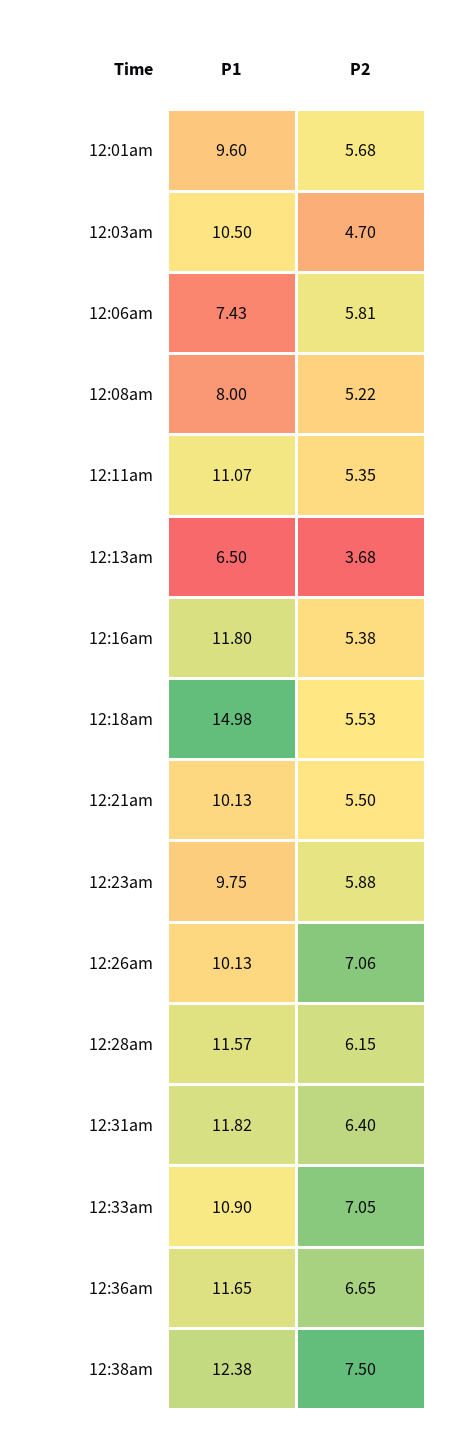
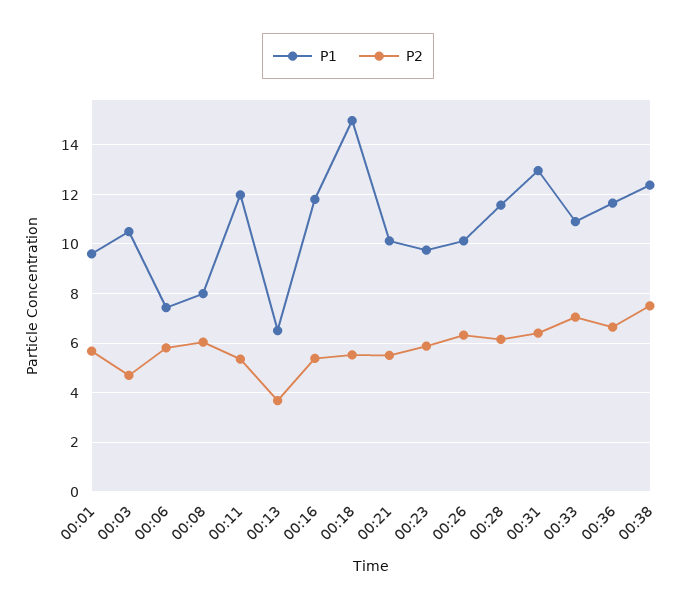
  {
    "P1": {
      "12:01am": 9.6,
      "12:03am": 10.5,
      "12:06am": 7.43,
      "12:08am": 8,
-     "12:11am": 11.07,
+     "12:11am": 12,
      "12:13am": 6.5,
      "12:16am": 11.8,
      "12:18am": 14.98,
      "12:21am": 10.13,
      "12:23am": 9.75,
      "12:26am": 10.13,
      "12:28am": 11.57,
-     "12:31am": 11.82,
+     "12:31am": 13,
      "12:33am": 10.9,
      "12:36am": 11.65,
      "12:38am": 12.38
    },
    "P2": {
      "12:01am": 5.68,
      "12:03am": 4.7,
      "12:06am": 5.81,
-     "12:08am": 5.22,
+     "12:08am": 6,
      "12:11am": 5.35,
      "12:13am": 3.68,
      "12:16am": 5.38,
      "12:18am": 5.53,
      "12:21am": 5.5,
      "12:23am": 5.88,
-     "12:26am": 7.06,
+     "12:26am": 6.25,
      "12:28am": 6.15,
      "12:31am": 6.4,
      "12:33am": 7.05,
      "12:36am": 6.65,
      "12:38am": 7.5
    }
  }

